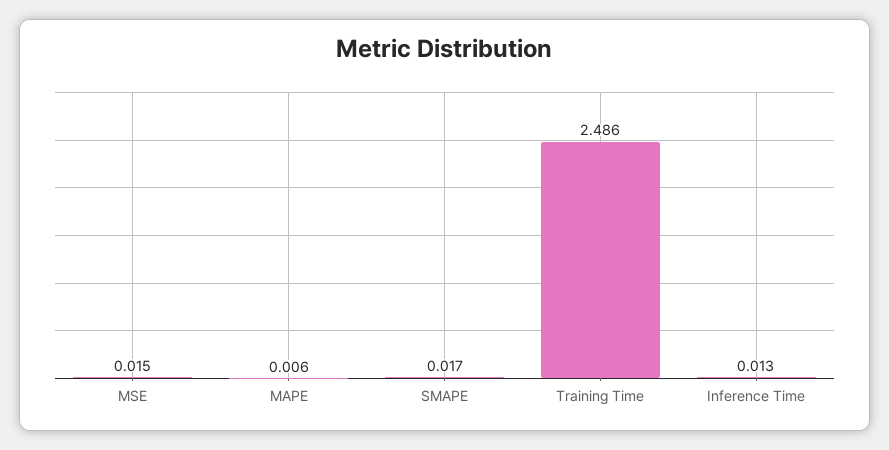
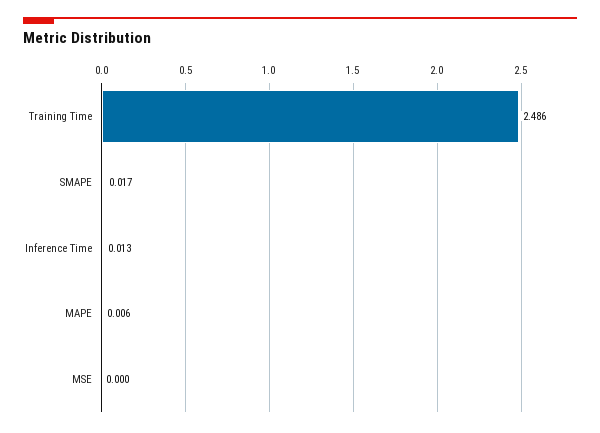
  {
-   "MSE": 0.015,
+   "MSE": 0,
    "MAPE": 0.006,
    "SMAPE": 0.017,
    "Training Time": 2.486,
    "Inference Time": 0.013
  }

